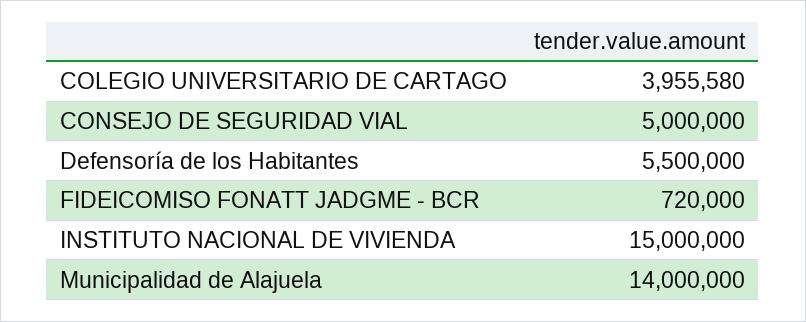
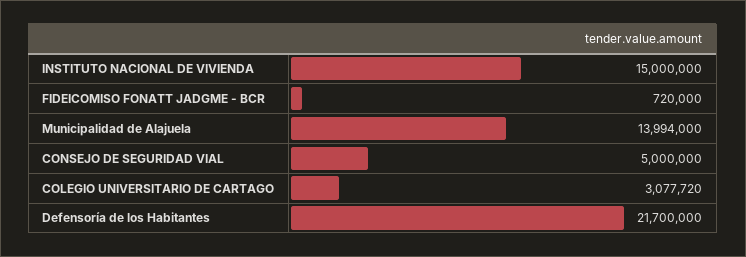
  {
-   "COLEGIO UNIVERSITARIO DE CARTAGO": 3955580,
+   "COLEGIO UNIVERSITARIO DE CARTAGO": 3077720,
    "CONSEJO DE SEGURIDAD VIAL": 5000000,
-   "Defensoría de los Habitantes": 5500000,
+   "Defensoría de los Habitantes": 21700000,
    "FIDEICOMISO FONATT JADGME - BCR": 720000,
    "INSTITUTO NACIONAL DE VIVIENDA": 15000000,
-   "Municipalidad de Alajuela": 14000000
+   "Municipalidad de Alajuela": 13994000
  }

